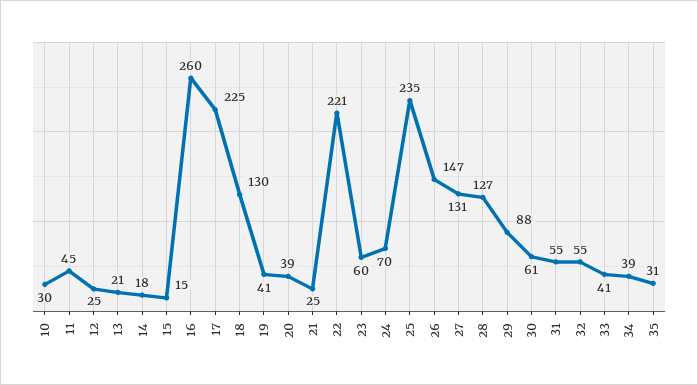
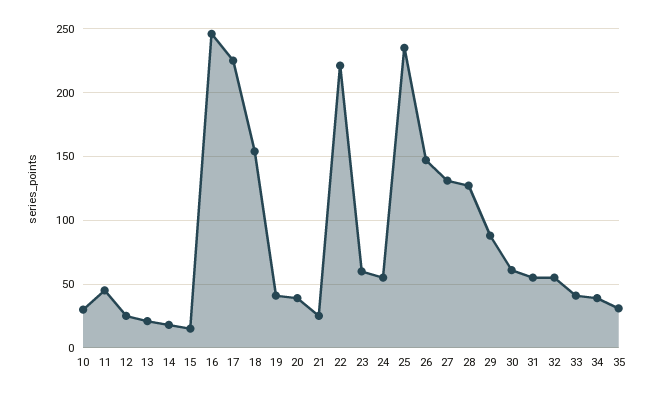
  {
    "10": 30,
    "11": 45,
    "12": 25,
    "13": 21,
    "14": 18,
    "15": 15,
-   "16": 260,
+   "16": 245,
    "17": 225,
-   "18": 130,
+   "18": 155,
    "19": 41,
    "20": 39,
    "21": 25,
    "22": 221,
    "23": 60,
-   "24": 70,
+   "24": 55,
    "25": 235,
    "26": 147,
    "27": 131,
    "28": 127,
    "29": 88,
    "30": 61,
    "31": 55,
    "32": 55,
    "33": 41,
    "34": 39,
    "35": 31
  }

